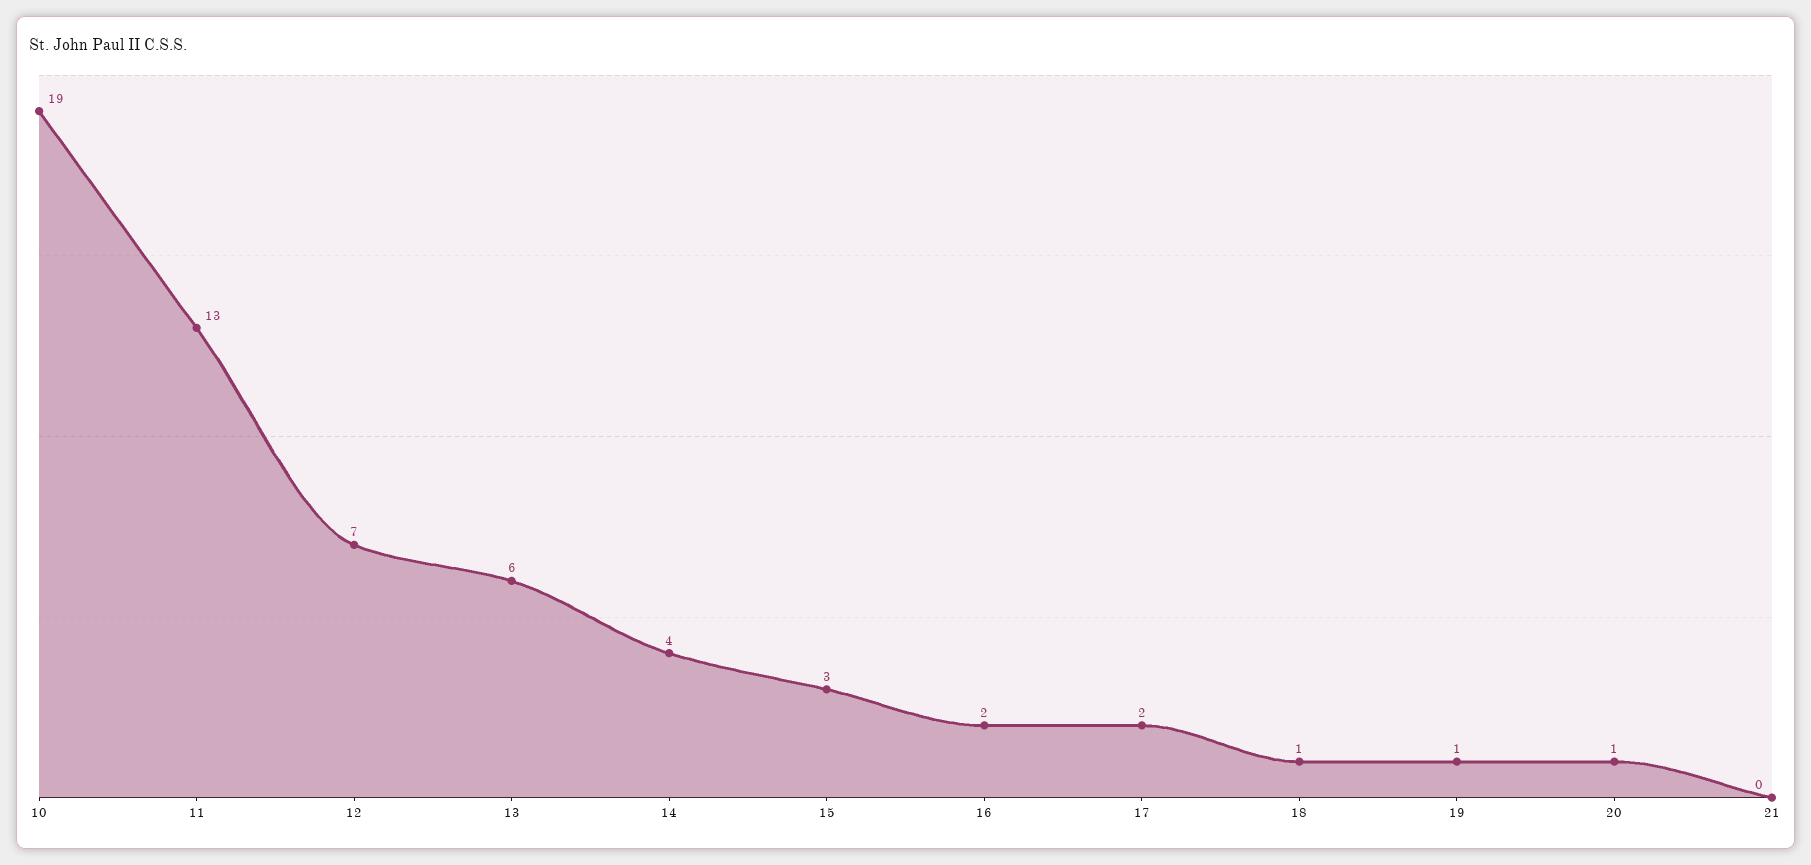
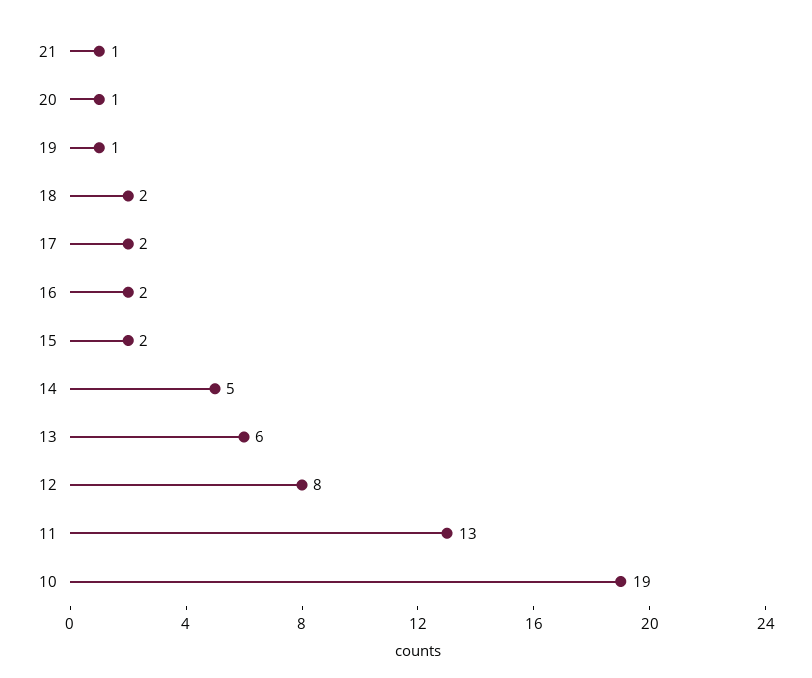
  {
    "10": 19,
    "11": 13,
-   "12": 7,
+   "12": 8,
    "13": 6,
-   "14": 4,
+   "14": 5,
-   "15": 3,
+   "15": 2,
    "16": 2,
    "17": 2,
-   "18": 1,
+   "18": 2,
    "19": 1,
    "20": 1,
-   "21": 0
+   "21": 1
  }

